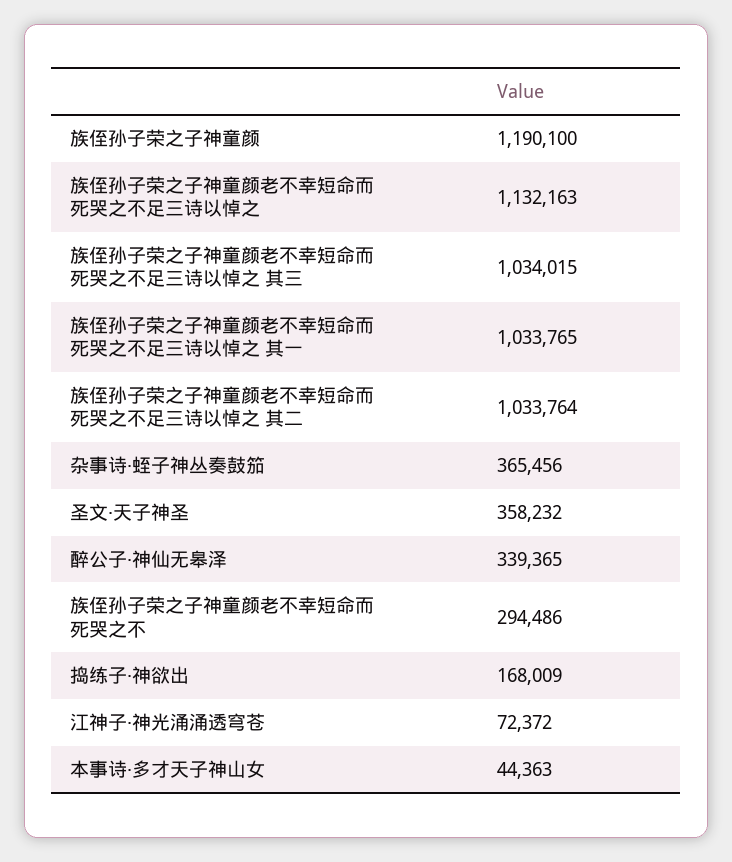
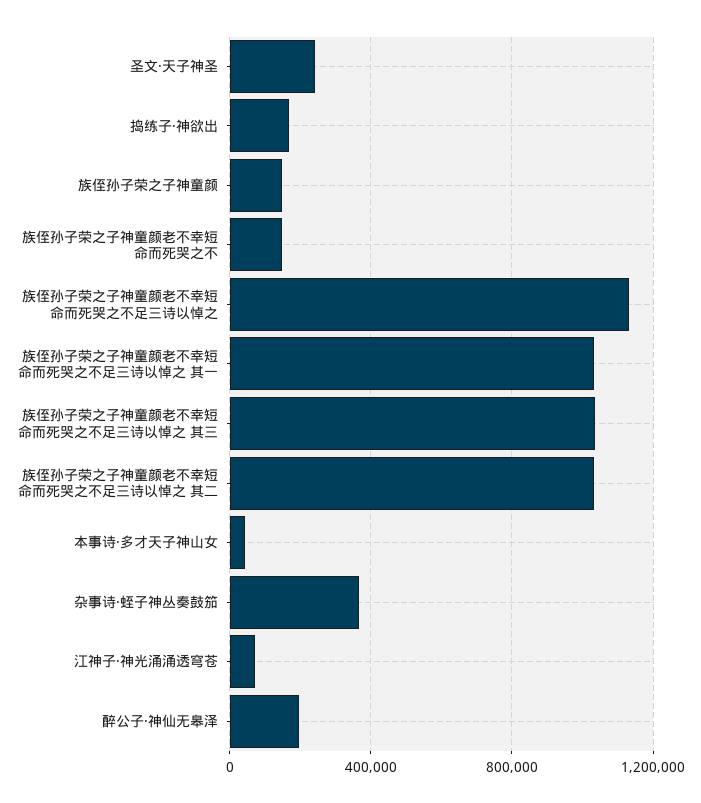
  {
-   "族侄孙子荣之子神童颜": 1190100,
+   "族侄孙子荣之子神童颜": 150000,
    "族侄孙子荣之子神童颜老不幸短命而死哭之不足三诗以悼之": 1132163,
    "族侄孙子荣之子神童颜老不幸短命而死哭之不足三诗以悼之 其三": 1034015,
    "族侄孙子荣之子神童颜老不幸短命而死哭之不足三诗以悼之 其一": 1033765,
    "族侄孙子荣之子神童颜老不幸短命而死哭之不足三诗以悼之 其二": 1033764,
    "杂事诗·蛭子神丛奏鼓笳": 365456,
-   "圣文·天子神圣": 358232,
+   "圣文·天子神圣": 250000,
-   "醉公子·神仙无皋泽": 339365,
+   "醉公子·神仙无皋泽": 200000,
-   "族侄孙子荣之子神童颜老不幸短命而死哭之不": 294486,
+   "族侄孙子荣之子神童颜老不幸短命而死哭之不": 150000,
    "捣练子·神欲出": 168009,
    "江神子·神光涌涌透穹苍": 72372,
    "本事诗·多才天子神山女": 44363
  }

